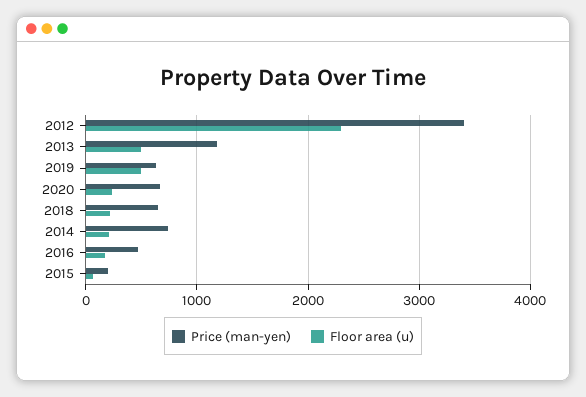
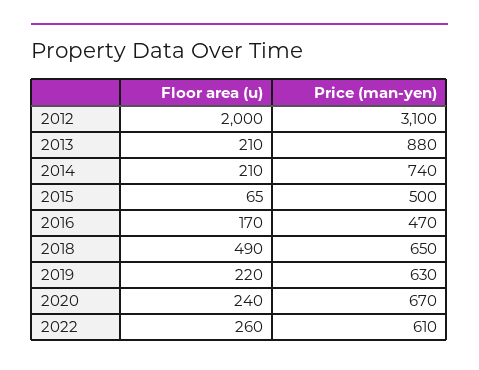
  {
    "Price (man-yen)": {
-     "2012": 3400,
+     "2012": 3100,
-     "2013": 1200,
+     "2013": 880,
      "2019": 630,
      "2020": 670,
      "2018": 650,
      "2014": 740,
      "2016": 470,
-     "2015": 200
+     "2015": 500,
+     "2022": 610
    },
    "Floor area (u)": {
-     "2012": 2300,
+     "2012": 2000,
-     "2013": 500,
+     "2013": 210,
-     "2019": 500,
+     "2019": 220,
      "2020": 240,
-     "2018": 200,
+     "2018": 490,
      "2014": 210,
      "2016": 170,
-     "2015": 65
+     "2015": 65,
+     "2022": 260
    }
  }

